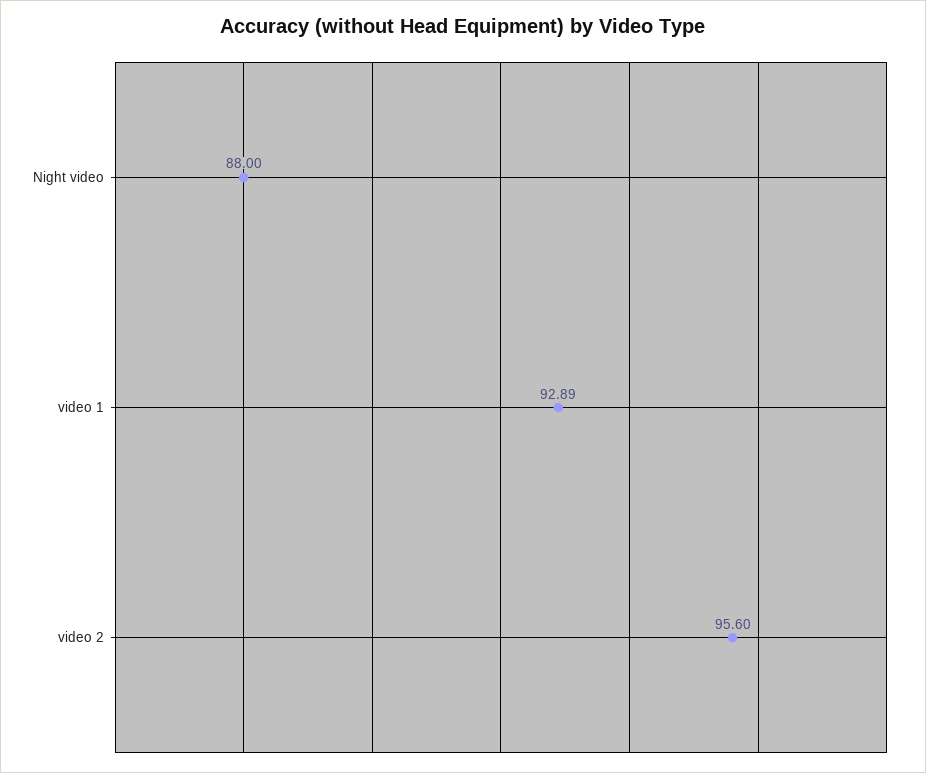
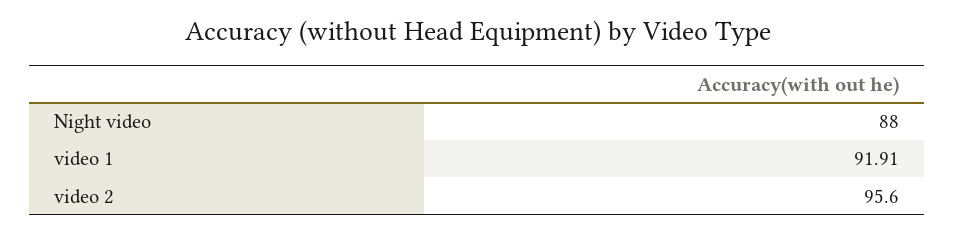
  {
    "Night video": 88,
-   "video 1": 92.89,
+   "video 1": 91.91,
    "video 2": 95.6
  }

